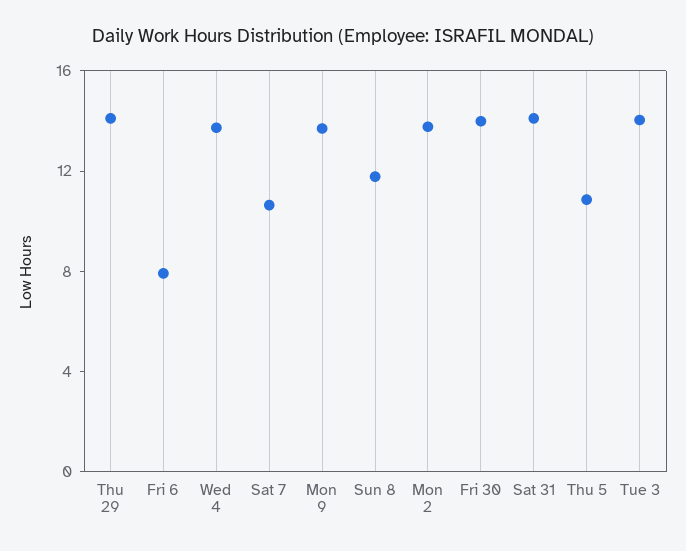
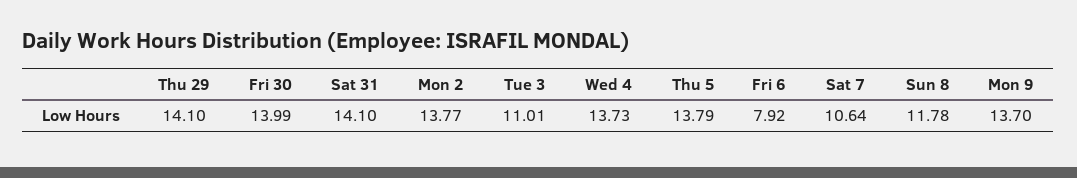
  {
    "Thu 29": 14.1,
    "Fri 6": 7.92,
    "Wed 4": 13.73,
    "Sat 7": 10.64,
    "Mon 9": 13.7,
    "Sun 8": 11.78,
    "Mon 2": 13.77,
    "Fri 30": 13.99,
    "Sat 31": 14.1,
-   "Thu 5": 11,
+   "Thu 5": 13.79,
-   "Tue 3": 14
+   "Tue 3": 11.01
  }

